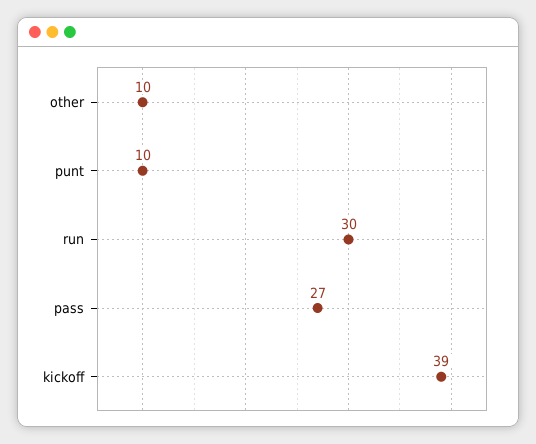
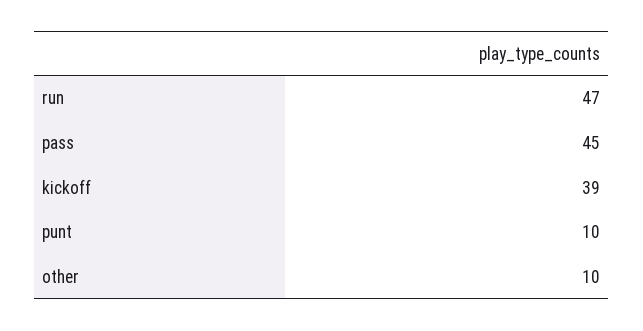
  {
    "other": 10,
    "punt": 10,
-   "run": 30,
+   "run": 47,
-   "pass": 27,
+   "pass": 45,
    "kickoff": 39
  }

